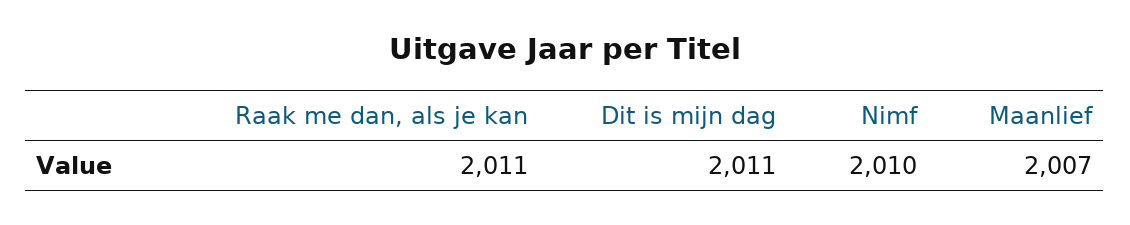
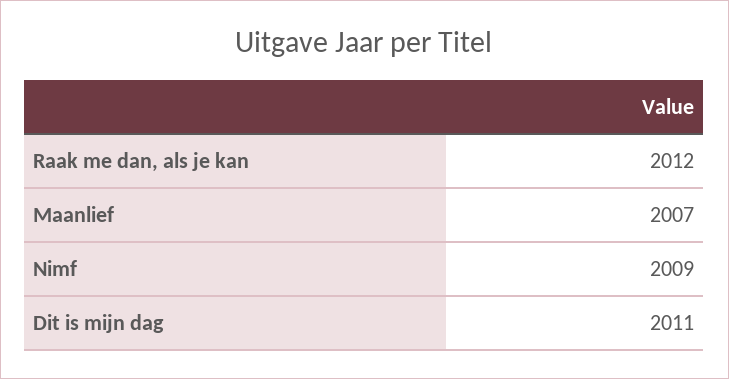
  {
-   "Raak me dan, als je kan": 2011,
+   "Raak me dan, als je kan": 2012,
    "Dit is mijn dag": 2011,
-   "Nimf": 2010,
+   "Nimf": 2009,
    "Maanlief": 2007
  }

